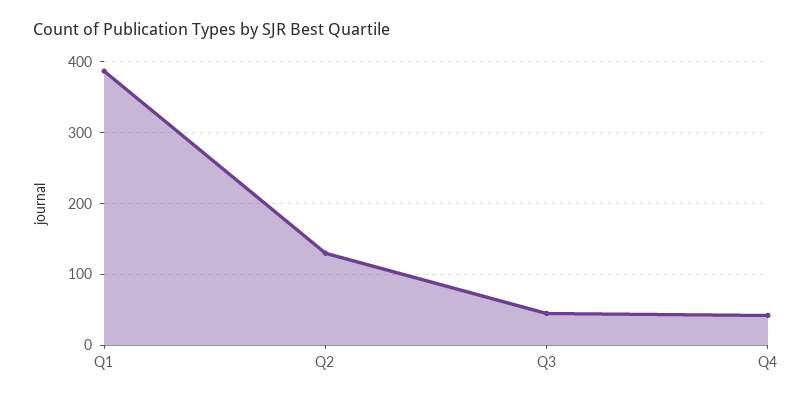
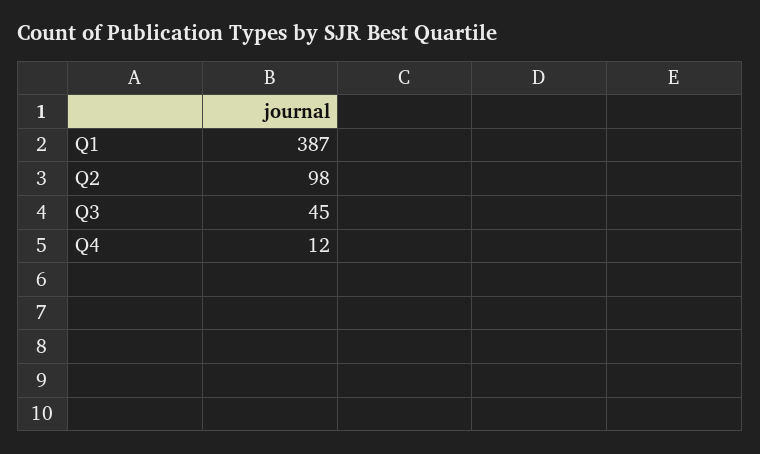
  {
    "Q1": 387,
-   "Q2": 130,
+   "Q2": 98,
    "Q3": 45,
-   "Q4": 40
+   "Q4": 12
  }

